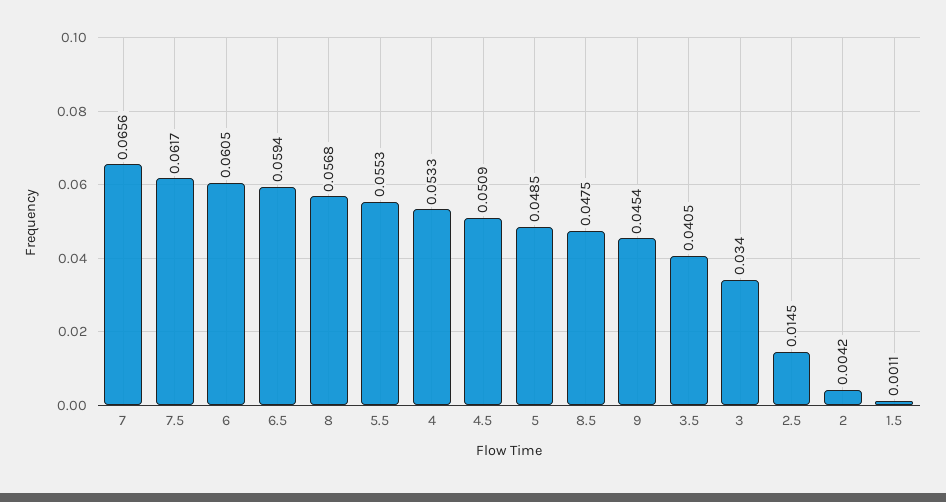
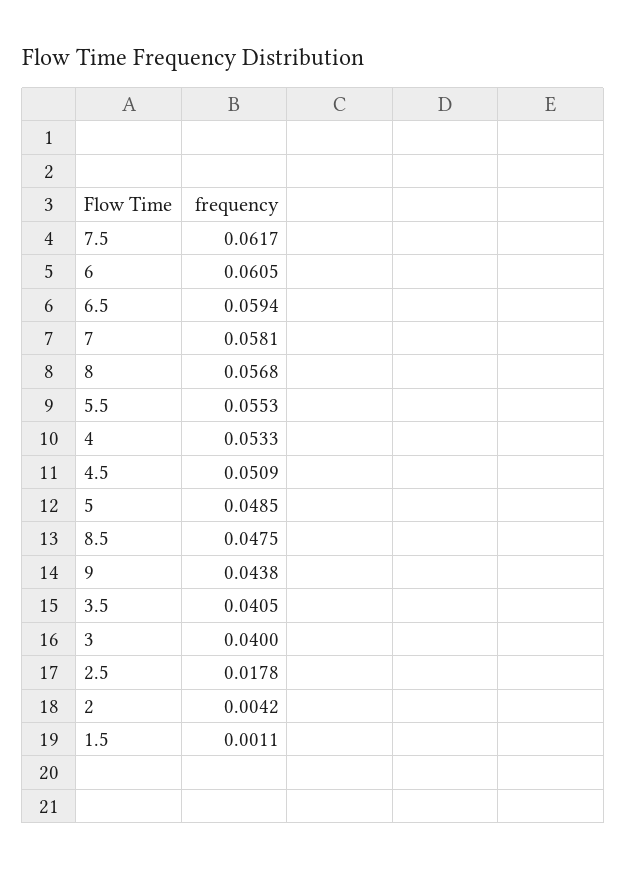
  {
-   "7": 0.0656,
+   "7": 0.0581,
    "7.5": 0.0617,
    "6": 0.0605,
    "6.5": 0.0594,
    "8": 0.0568,
    "5.5": 0.0553,
    "4": 0.0533,
    "4.5": 0.0509,
    "5": 0.0485,
    "8.5": 0.0475,
-   "9": 0.0454,
+   "9": 0.0438,
    "3.5": 0.0405,
-   "3": 0.034,
+   "3": 0.04,
-   "2.5": 0.0145,
+   "2.5": 0.0178,
    "2": 0.0042,
    "1.5": 0.0011
  }

